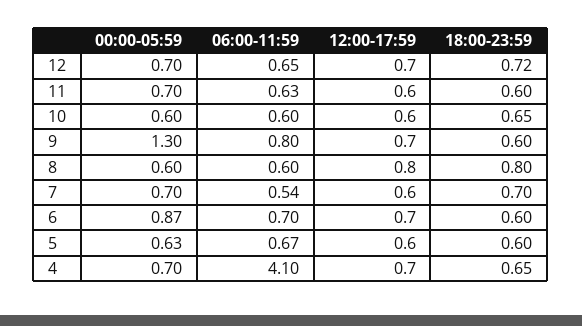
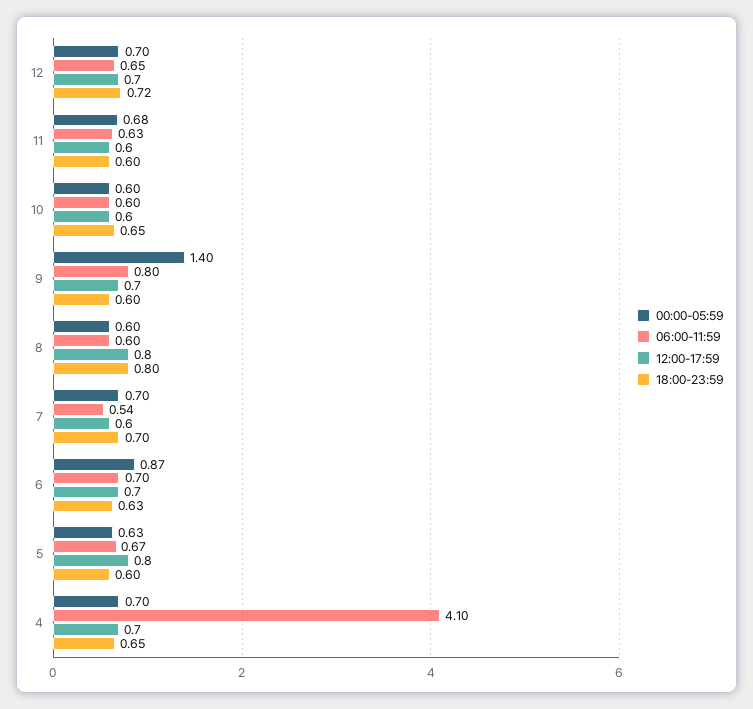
  {
    "00:00-05:59": {
      "12": 0.7,
-     "11": 0.7,
+     "11": 0.68,
      "10": 0.6,
-     "9": 1.3,
+     "9": 1.4,
      "8": 0.6,
      "7": 0.7,
      "6": 0.87,
      "5": 0.63,
      "4": 0.7
    },
    "06:00-11:59": {
      "12": 0.65,
      "11": 0.63,
      "10": 0.6,
      "9": 0.8,
      "8": 0.6,
      "7": 0.54,
      "6": 0.7,
      "5": 0.67,
      "4": 4.1
    },
    "12:00-17:59": {
      "12": 0.7,
      "11": 0.6,
      "10": 0.6,
      "9": 0.7,
      "8": 0.8,
      "7": 0.6,
      "6": 0.7,
-     "5": 0.6,
+     "5": 0.8,
      "4": 0.7
    },
    "18:00-23:59": {
      "12": 0.72,
      "11": 0.6,
      "10": 0.65,
      "9": 0.6,
      "8": 0.8,
      "7": 0.7,
-     "6": 0.6,
+     "6": 0.63,
      "5": 0.6,
      "4": 0.65
    }
  }

